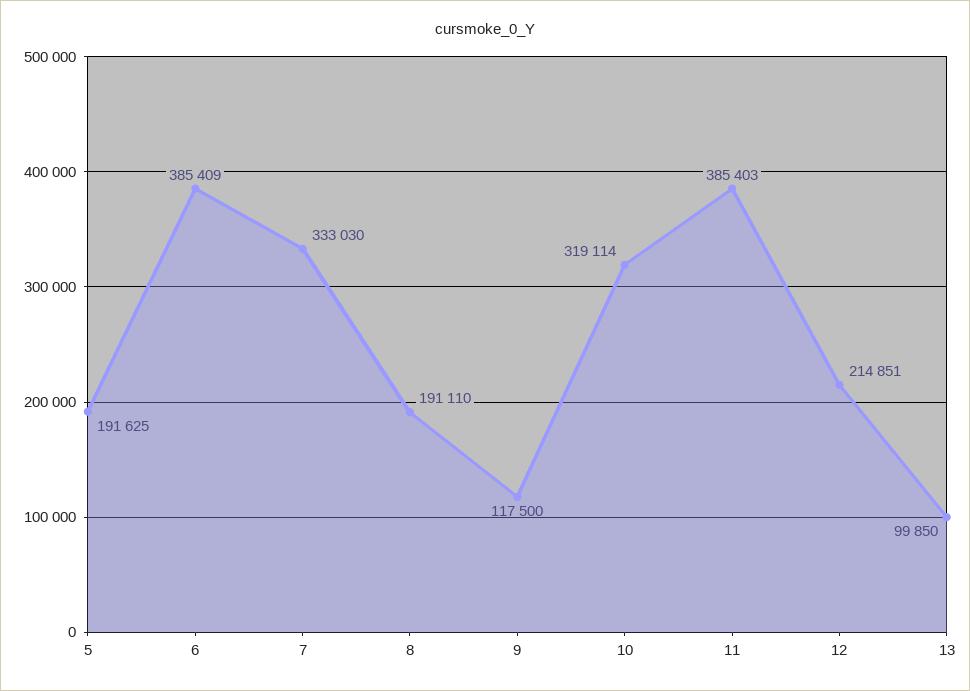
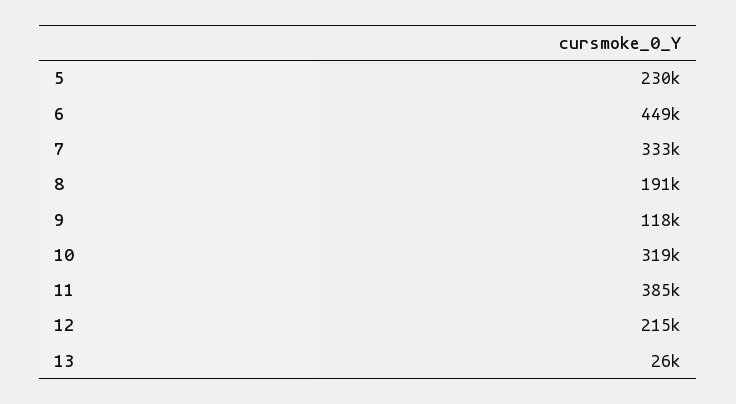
  {
-   "5": 191625,
+   "5": 230000,
-   "6": 385409,
+   "6": 449000,
    "7": 333030,
    "8": 191110,
    "9": 117500,
    "10": 319114,
    "11": 385403,
    "12": 214851,
-   "13": 99850
+   "13": 26000
  }

